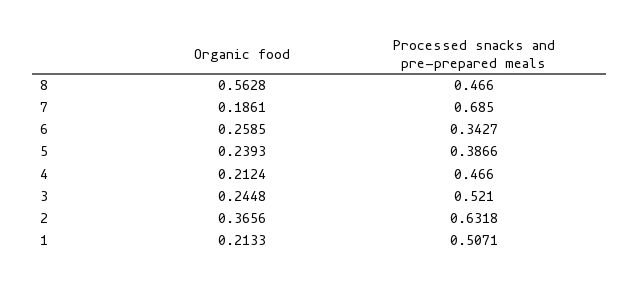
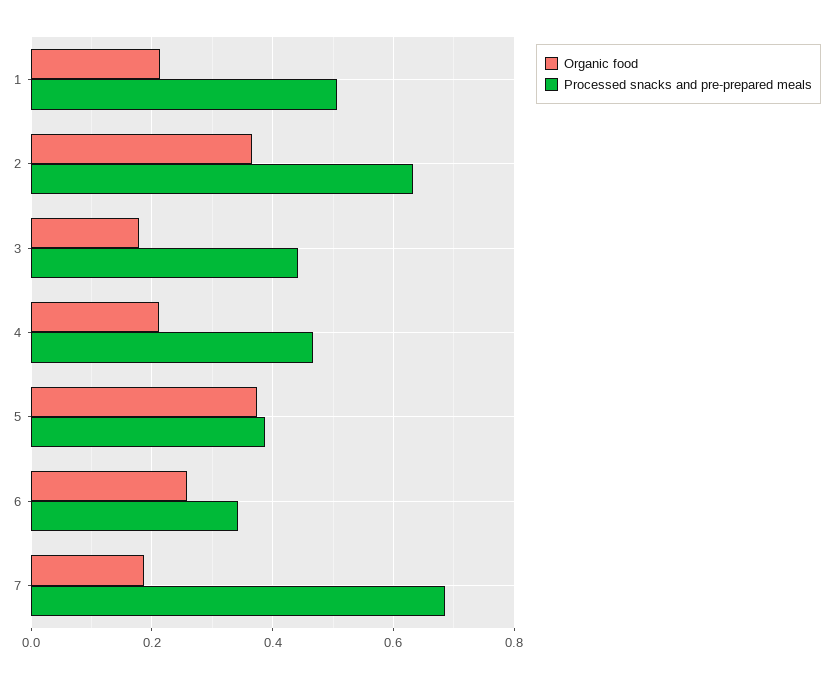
  {
    "Organic food": {
-     "8": 0.5628,
      "7": 0.1861,
      "6": 0.2585,
-     "5": 0.2393,
+     "5": 0.38,
      "4": 0.2124,
-     "3": 0.2448,
+     "3": 0.18,
      "2": 0.3656,
      "1": 0.2133
    },
    "Processed snacks and pre-prepared meals": {
-     "8": 0.466,
      "7": 0.685,
      "6": 0.3427,
      "5": 0.3866,
      "4": 0.466,
-     "3": 0.521,
+     "3": 0.44,
      "2": 0.6318,
      "1": 0.5071
    }
  }

